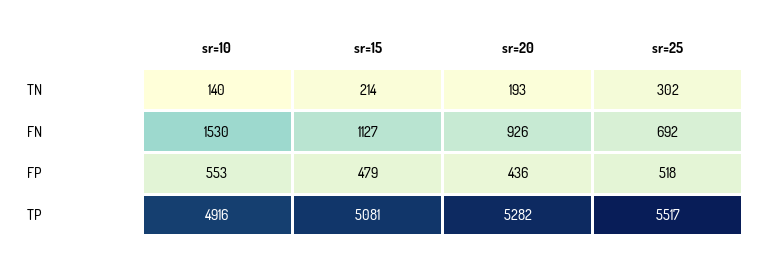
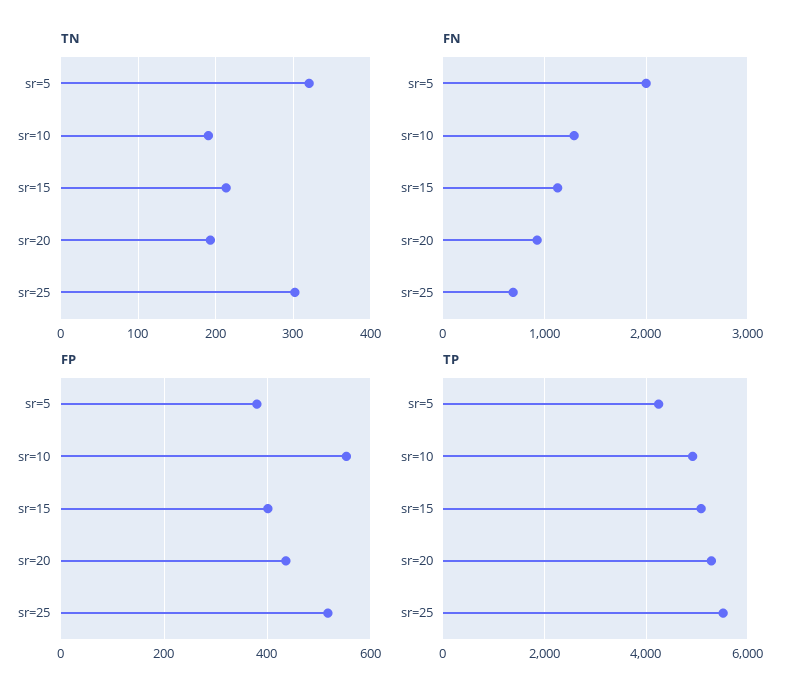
  {
    "TN": {
-     "sr=10": 140,
+     "sr=10": 190,
      "sr=15": 214,
      "sr=20": 193,
-     "sr=25": 302
+     "sr=25": 302,
+     "sr=5": 320
    },
    "FN": {
-     "sr=10": 1530,
+     "sr=10": 1300,
      "sr=15": 1127,
      "sr=20": 926,
-     "sr=25": 692
+     "sr=25": 692,
+     "sr=5": 2000
    },
    "FP": {
      "sr=10": 553,
-     "sr=15": 479,
+     "sr=15": 400,
      "sr=20": 436,
-     "sr=25": 518
+     "sr=25": 518,
+     "sr=5": 380
    },
    "TP": {
      "sr=10": 4916,
      "sr=15": 5081,
      "sr=20": 5282,
-     "sr=25": 5517
+     "sr=25": 5517,
+     "sr=5": 4200
    }
  }

